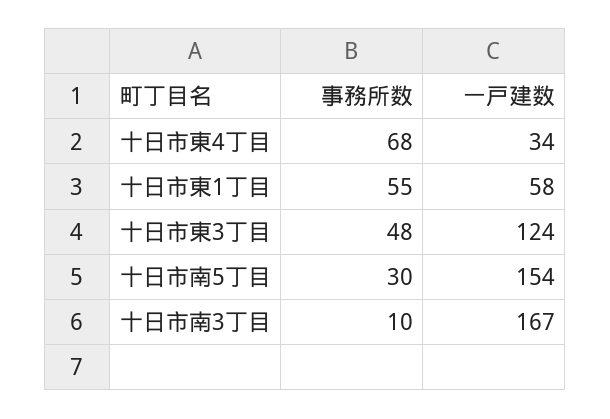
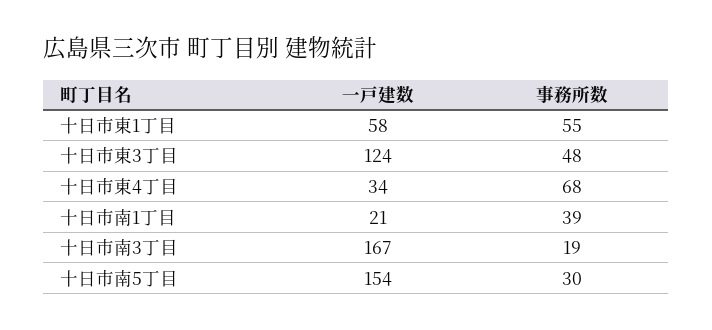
  {
    "事務所数": {
      "十日市東4丁目": 68,
      "十日市東1丁目": 55,
      "十日市東3丁目": 48,
      "十日市南5丁目": 30,
-     "十日市南3丁目": 10
+     "十日市南3丁目": 19,
+     "十日市南1丁目": 39
    },
    "一戸建数": {
      "十日市東4丁目": 34,
      "十日市東1丁目": 58,
      "十日市東3丁目": 124,
      "十日市南5丁目": 154,
-     "十日市南3丁目": 167
+     "十日市南3丁目": 167,
+     "十日市南1丁目": 21
    }
  }

